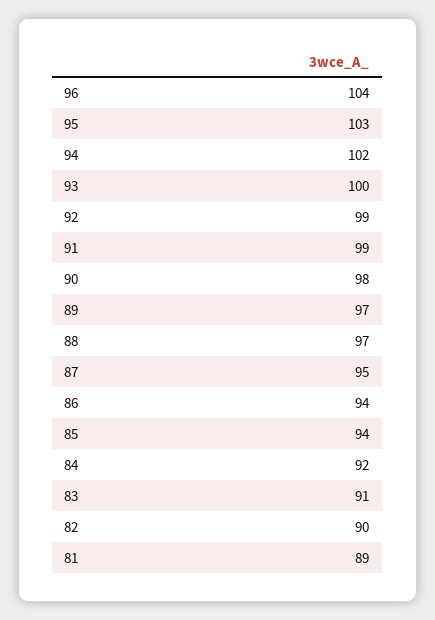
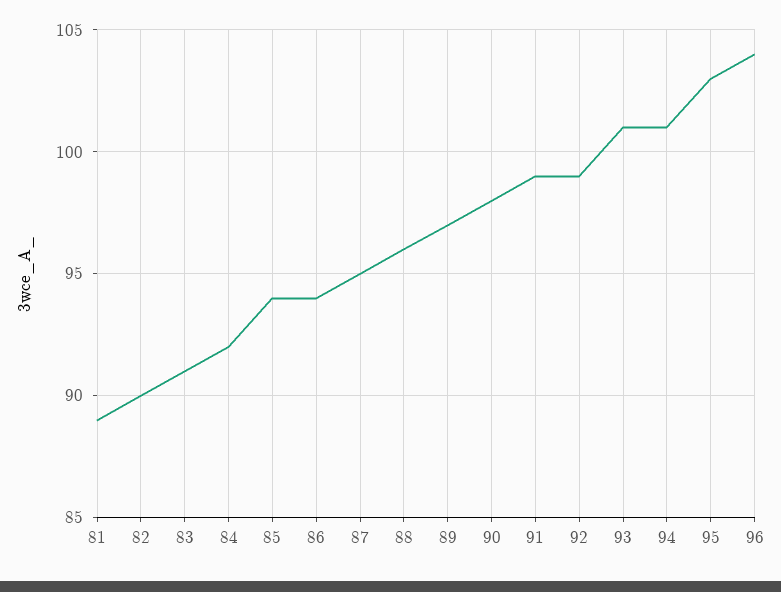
  {
    "96": 104,
    "95": 103,
-   "94": 102,
+   "94": 101,
-   "93": 100,
+   "93": 101,
    "92": 99,
    "91": 99,
    "90": 98,
    "89": 97,
-   "88": 97,
+   "88": 96,
    "87": 95,
    "86": 94,
    "85": 94,
    "84": 92,
    "83": 91,
    "82": 90,
    "81": 89
  }

